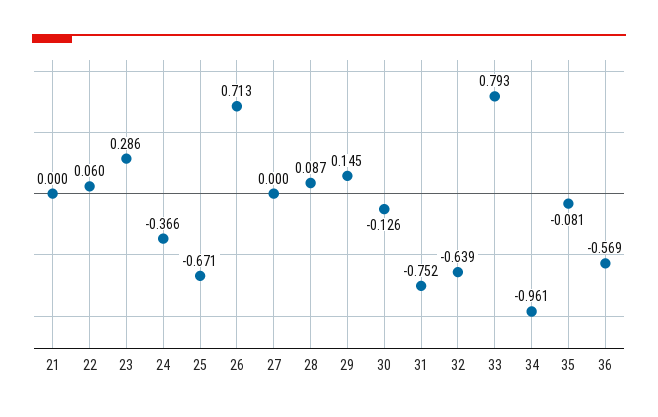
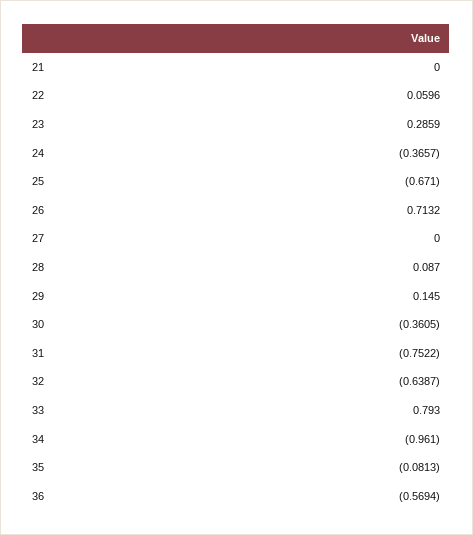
  {
    "21": 0,
    "22": 0.0596,
    "23": 0.2859,
    "24": -0.3657,
    "25": -0.671,
    "26": 0.7132,
    "27": 0,
    "28": 0.087,
    "29": 0.145,
-   "30": -0.126,
+   "30": -0.3605,
    "31": -0.7522,
    "32": -0.6387,
    "33": 0.793,
    "34": -0.961,
    "35": -0.0813,
    "36": -0.5694
  }

